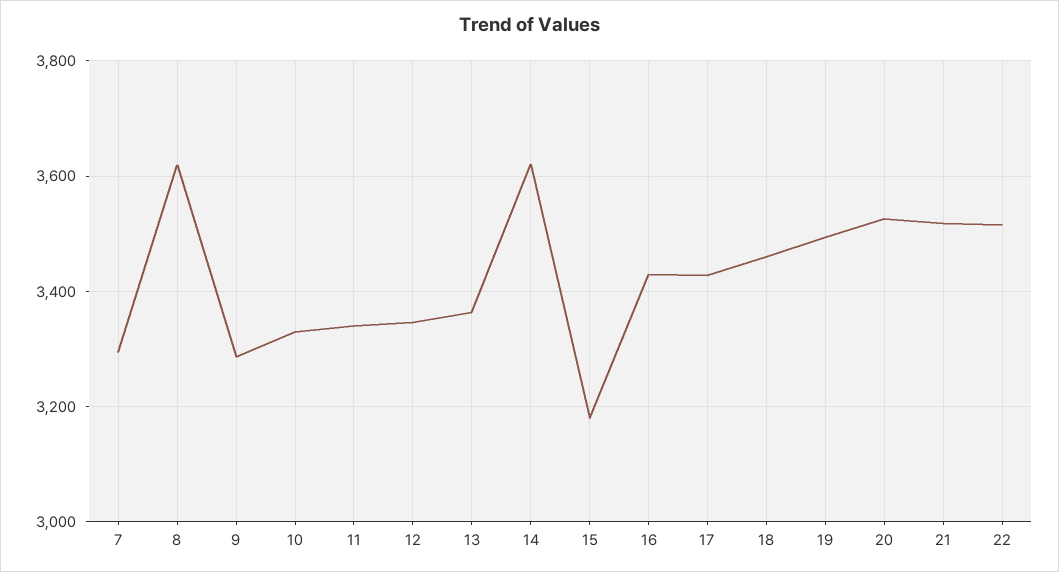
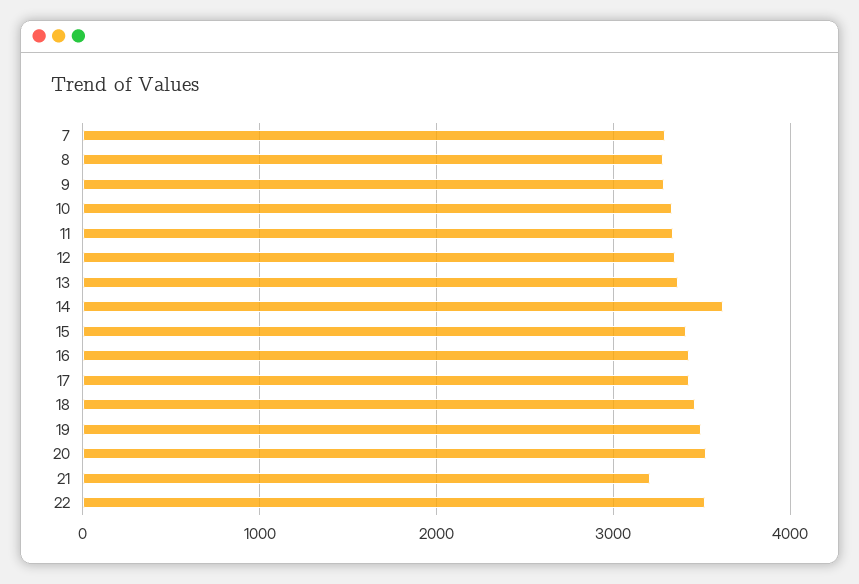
  {
    "7": 3300,
-   "8": 3620,
+   "8": 3300,
    "9": 3280,
    "10": 3340,
    "11": 3340,
    "12": 3340,
    "13": 3360,
    "14": 3620,
-   "15": 3180,
+   "15": 3400,
    "16": 3440,
    "17": 3420,
    "18": 3460,
    "19": 3500,
    "20": 3520,
-   "21": 3520,
+   "21": 3200,
    "22": 3520
  }

